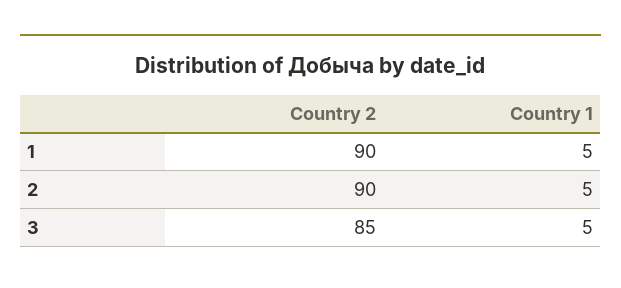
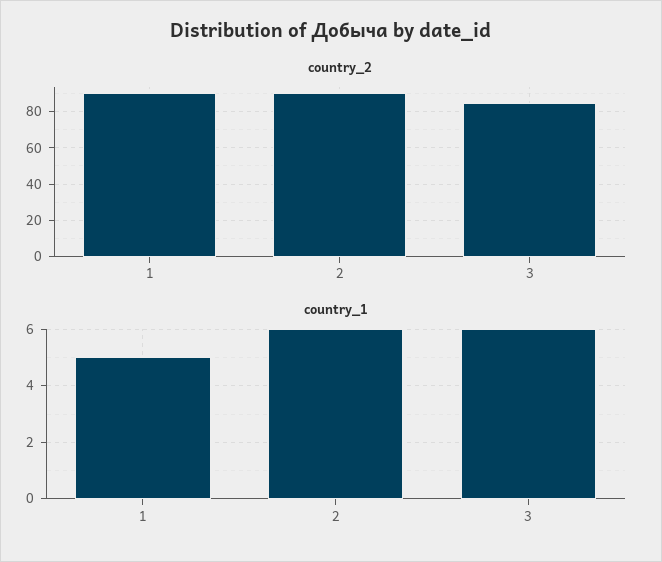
  {
    "Country 2": {
      "1": 90,
      "2": 90,
      "3": 85
    },
    "Country 1": {
      "1": 5,
-     "2": 5,
+     "2": 6,
-     "3": 5
+     "3": 6
    }
  }

